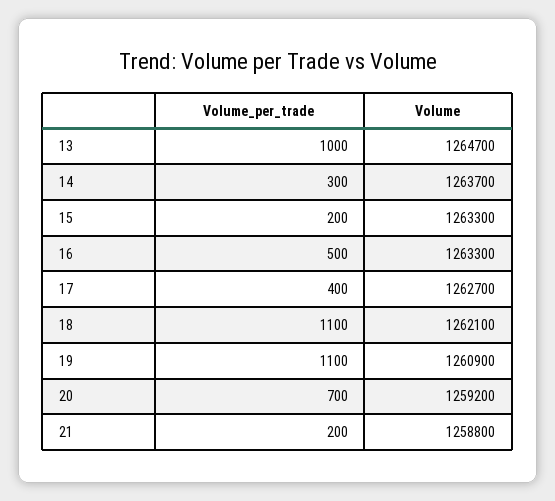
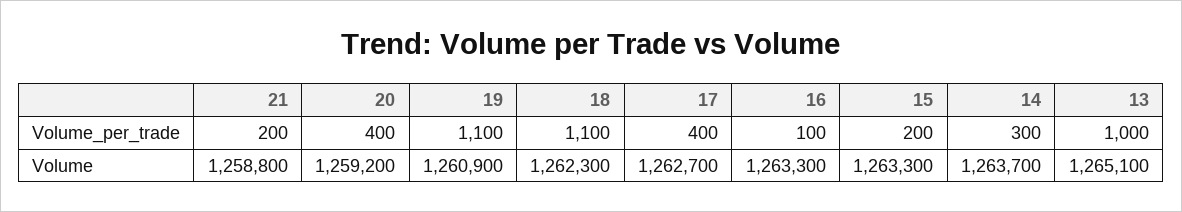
  {
    "Volume_per_trade": {
      "13": 1000,
      "14": 300,
      "15": 200,
-     "16": 500,
+     "16": 100,
      "17": 400,
      "18": 1100,
      "19": 1100,
-     "20": 700,
+     "20": 400,
      "21": 200
    },
    "Volume": {
-     "13": 1264700,
+     "13": 1265100,
      "14": 1263700,
      "15": 1263300,
      "16": 1263300,
      "17": 1262700,
-     "18": 1262100,
+     "18": 1262300,
      "19": 1260900,
      "20": 1259200,
      "21": 1258800
    }
  }

